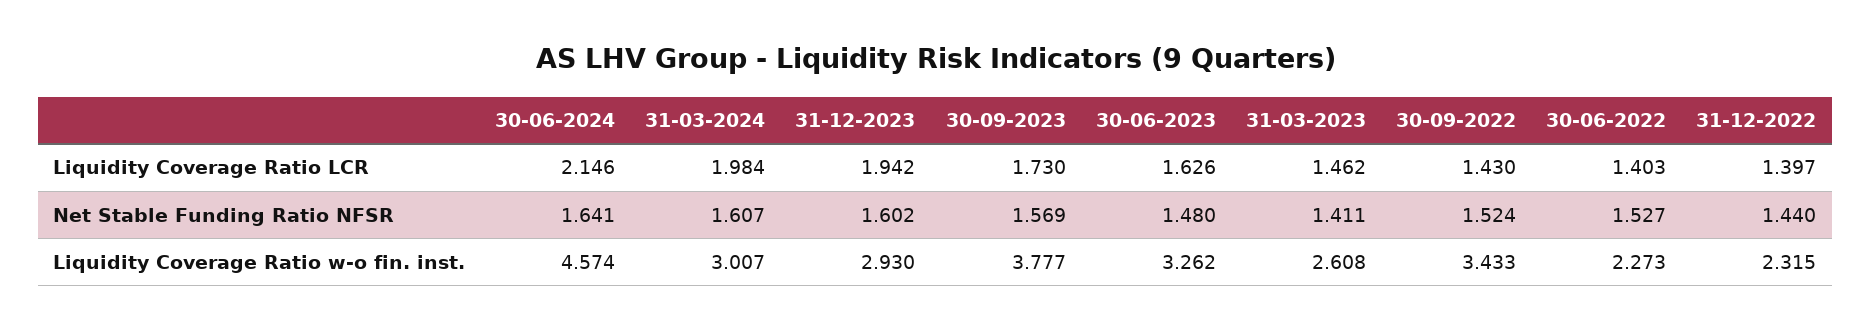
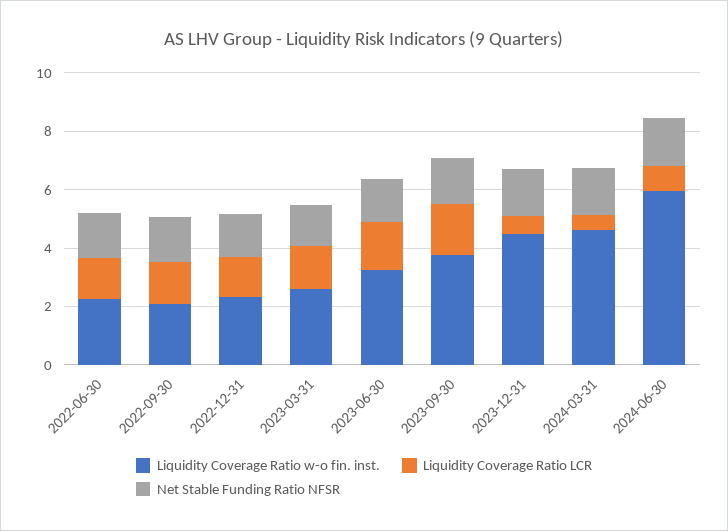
  {
    "Liquidity Coverage Ratio LCR": {
-     "30-06-2024": 2.146,
+     "30-06-2024": 1,
-     "31-03-2024": 1.984,
+     "31-03-2024": 0.5,
-     "31-12-2023": 1.942,
+     "31-12-2023": 0.5,
      "30-09-2023": 1.73,
      "30-06-2023": 1.626,
      "31-03-2023": 1.462,
      "30-09-2022": 1.43,
      "30-06-2022": 1.403,
      "31-12-2022": 1.397
    },
    "Net Stable Funding Ratio NFSR": {
      "30-06-2024": 1.641,
      "31-03-2024": 1.607,
      "31-12-2023": 1.602,
      "30-09-2023": 1.569,
      "30-06-2023": 1.48,
      "31-03-2023": 1.411,
      "30-09-2022": 1.524,
      "30-06-2022": 1.527,
      "31-12-2022": 1.44
    },
    "Liquidity Coverage Ratio w-o fin. inst.": {
-     "30-06-2024": 4.574,
+     "30-06-2024": 6,
-     "31-03-2024": 3.007,
+     "31-03-2024": 4.5,
-     "31-12-2023": 2.93,
+     "31-12-2023": 4.5,
      "30-09-2023": 3.777,
      "30-06-2023": 3.262,
      "31-03-2023": 2.608,
-     "30-09-2022": 3.433,
+     "30-09-2022": 2,
      "30-06-2022": 2.273,
      "31-12-2022": 2.315
    }
  }

